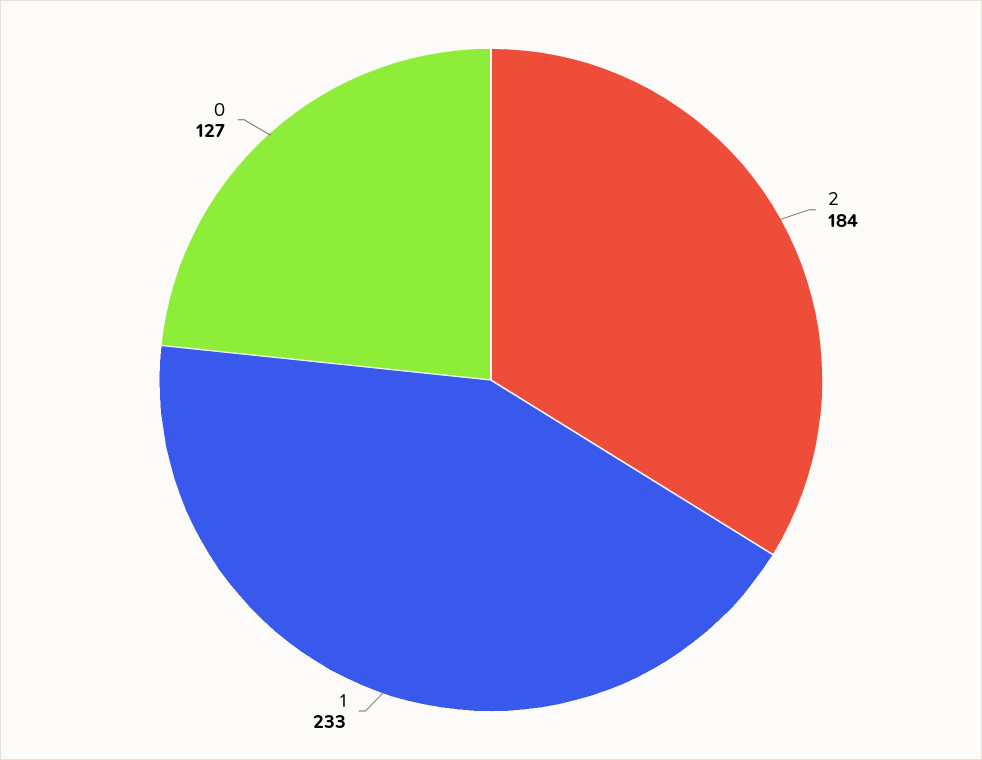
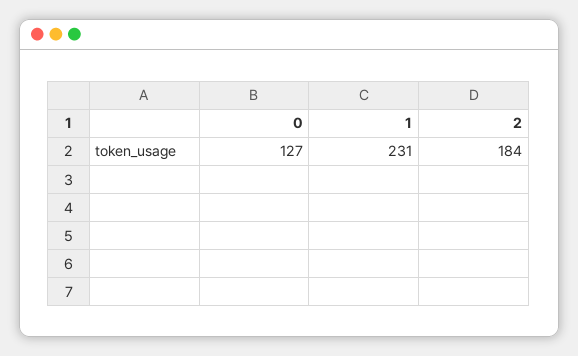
  {
    "2": 184,
-   "1": 233,
+   "1": 231,
    "0": 127
  }

